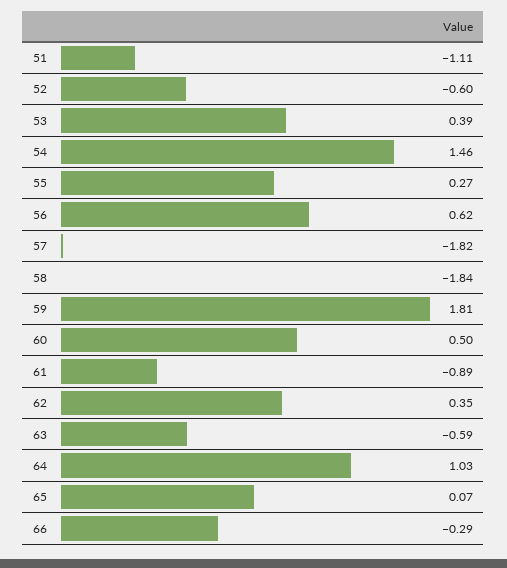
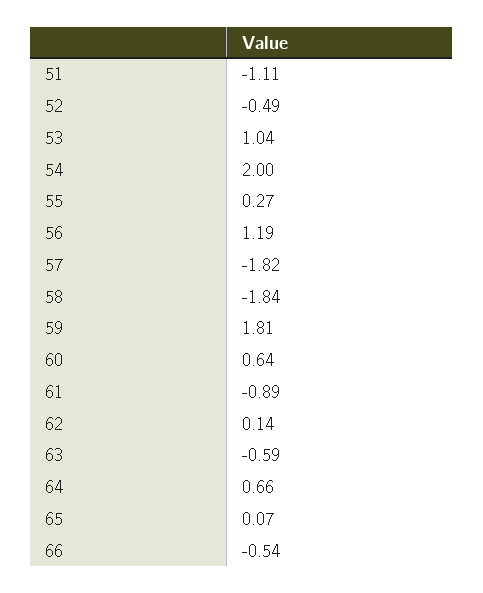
  {
    "51": -1.11,
-   "52": -0.6,
+   "52": -0.49,
-   "53": 0.39,
+   "53": 1.04,
-   "54": 1.46,
+   "54": 2,
    "55": 0.27,
-   "56": 0.62,
+   "56": 1.19,
    "57": -1.82,
    "58": -1.84,
    "59": 1.81,
-   "60": 0.5,
+   "60": 0.64,
    "61": -0.89,
-   "62": 0.35,
+   "62": 0.14,
    "63": -0.59,
-   "64": 1.03,
+   "64": 0.66,
    "65": 0.07,
-   "66": -0.29
+   "66": -0.54
  }

